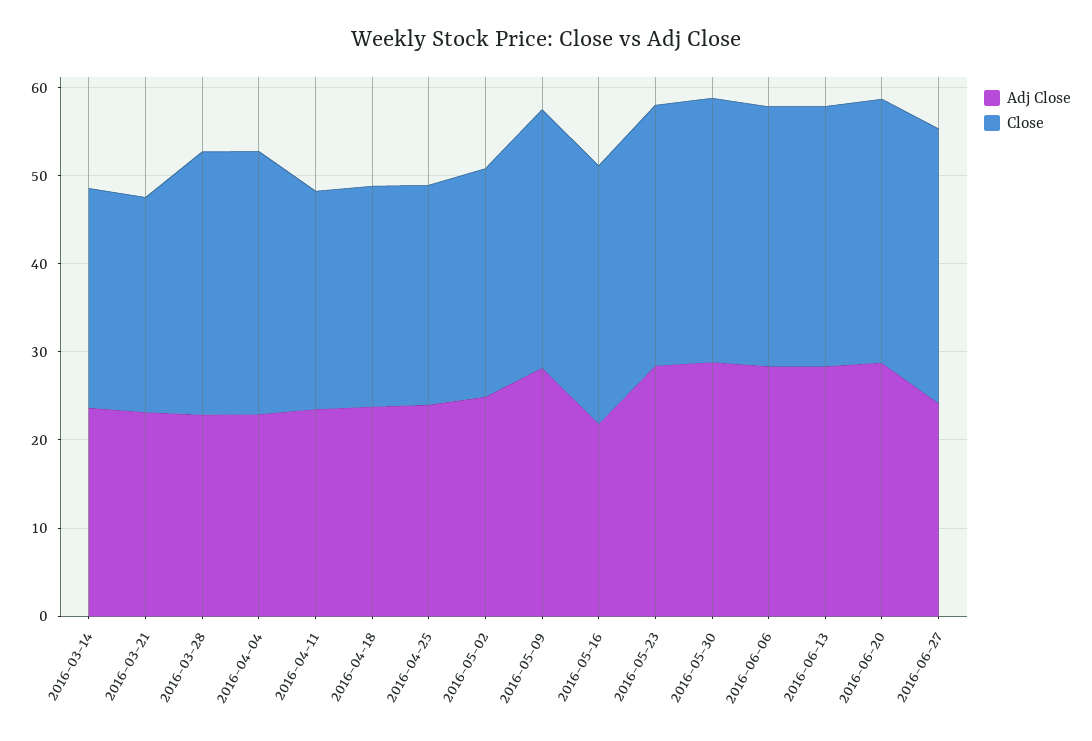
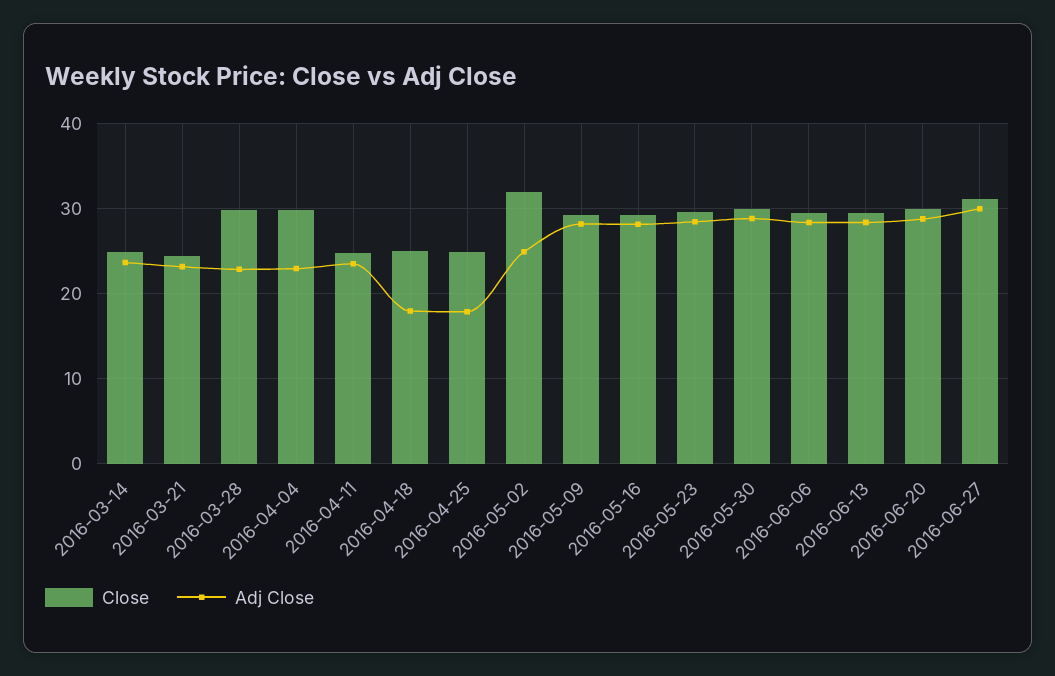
  {
    "Adj Close": {
      "2016-03-14": 24,
      "2016-03-21": 23,
      "2016-03-28": 23,
      "2016-04-04": 23,
      "2016-04-11": 24,
-     "2016-04-18": 24,
+     "2016-04-18": 18,
-     "2016-04-25": 24,
+     "2016-04-25": 18,
      "2016-05-02": 25,
      "2016-05-09": 28,
-     "2016-05-16": 22,
+     "2016-05-16": 28,
      "2016-05-23": 28,
      "2016-05-30": 29,
      "2016-06-06": 28,
      "2016-06-13": 28,
      "2016-06-20": 29,
-     "2016-06-27": 24
+     "2016-06-27": 30
    },
    "Close": {
      "2016-03-14": 25,
      "2016-03-21": 24,
      "2016-03-28": 30,
      "2016-04-04": 30,
      "2016-04-11": 25,
      "2016-04-18": 25,
      "2016-04-25": 25,
-     "2016-05-02": 26,
+     "2016-05-02": 32,
      "2016-05-09": 29,
      "2016-05-16": 29,
      "2016-05-23": 30,
      "2016-05-30": 30,
      "2016-06-06": 29,
      "2016-06-13": 29,
      "2016-06-20": 30,
      "2016-06-27": 31
    }
  }

